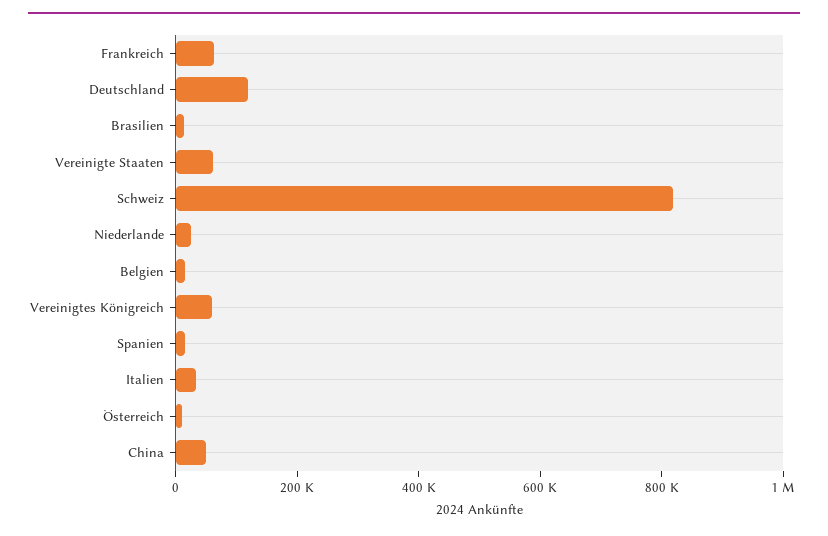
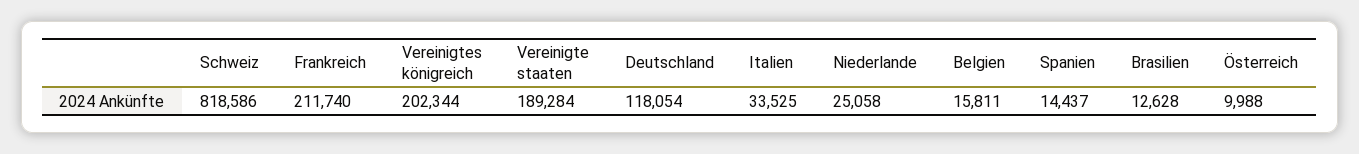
  {
-   "Frankreich": 50000,
+   "Frankreich": 211740,
    "Deutschland": 118054,
    "Brasilien": 12628,
-   "Vereinigte Staaten": 50000,
+   "Vereinigte Staaten": 189284,
    "Schweiz": 818586,
    "Niederlande": 25058,
    "Belgien": 15811,
-   "Vereinigtes Königreich": 50000,
+   "Vereinigtes Königreich": 202344,
    "Spanien": 14437,
    "Italien": 33525,
-   "Österreich": 9988,
+   "Österreich": 9988
-   "China": 50000
  }

